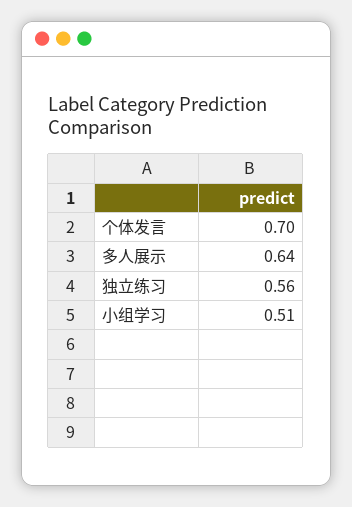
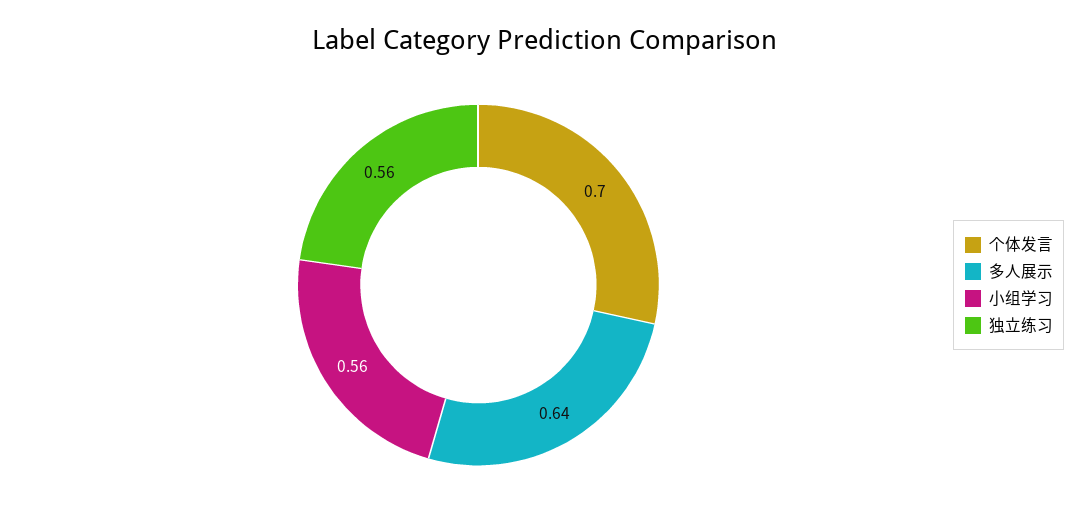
  {
    "个体发言": 0.7,
    "多人展示": 0.64,
    "独立练习": 0.56,
-   "小组学习": 0.51
+   "小组学习": 0.56
  }

